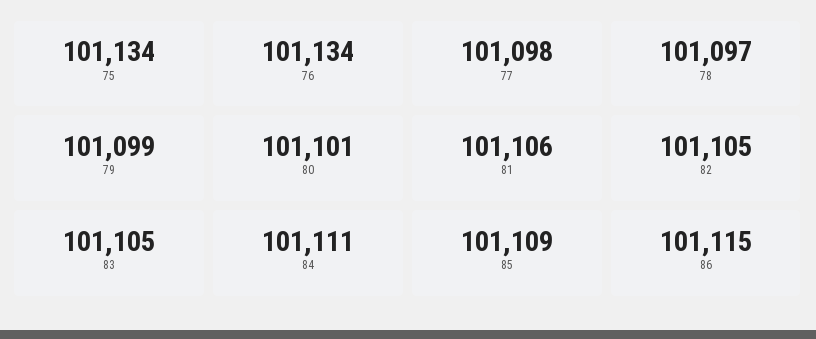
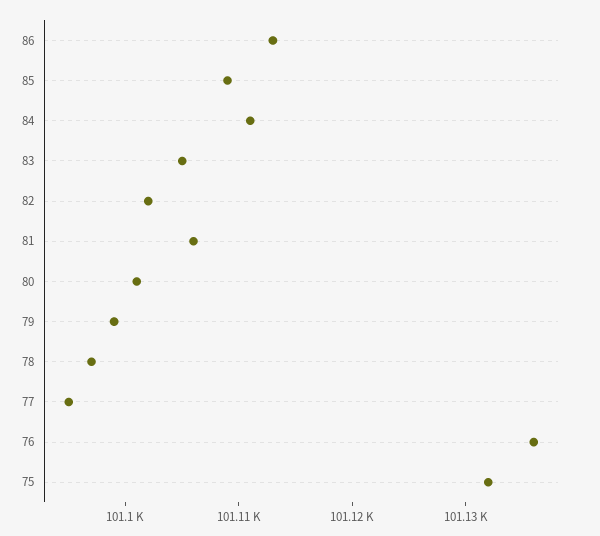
  {
-   "75": 101134,
+   "75": 101132,
-   "76": 101134,
+   "76": 101136,
-   "77": 101098,
+   "77": 101095,
    "78": 101097,
    "79": 101099,
    "80": 101101,
    "81": 101106,
-   "82": 101105,
+   "82": 101102,
    "83": 101105,
    "84": 101111,
    "85": 101109,
-   "86": 101115
+   "86": 101113
  }

